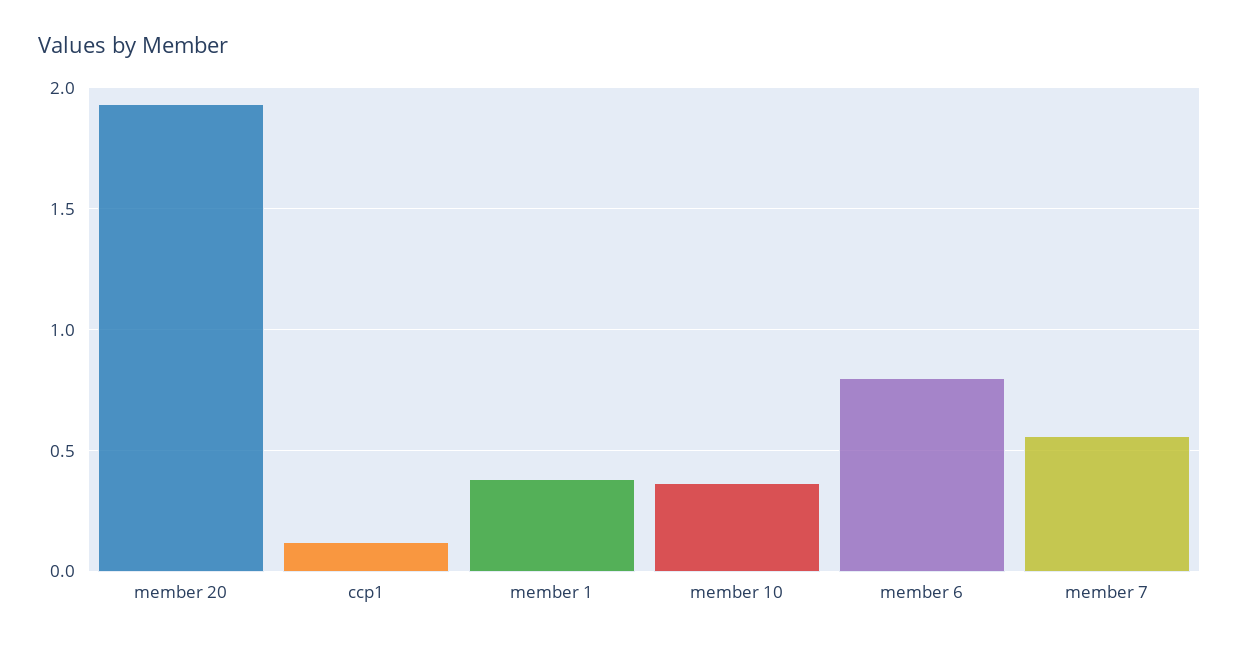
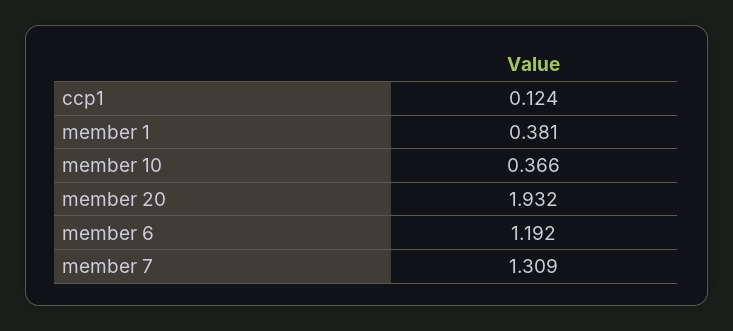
  {
    "member 20": 1.932,
    "ccp1": 0.124,
    "member 1": 0.381,
    "member 10": 0.366,
-   "member 6": 0.8,
+   "member 6": 1.192,
-   "member 7": 0.55
+   "member 7": 1.309
  }

